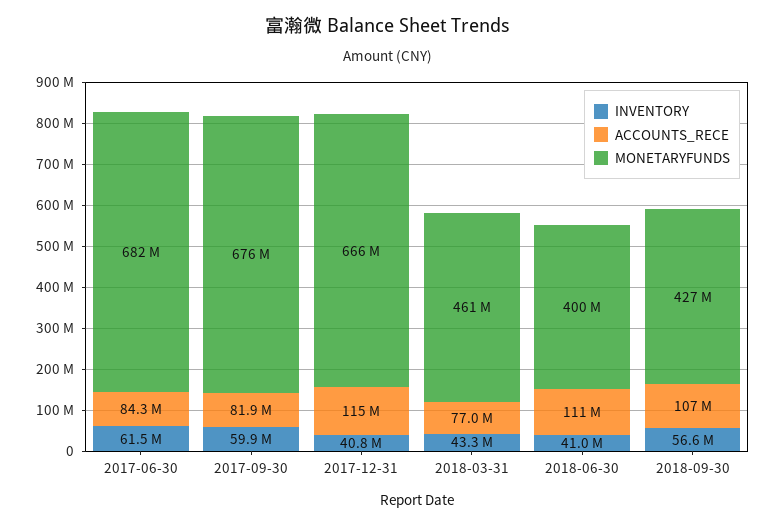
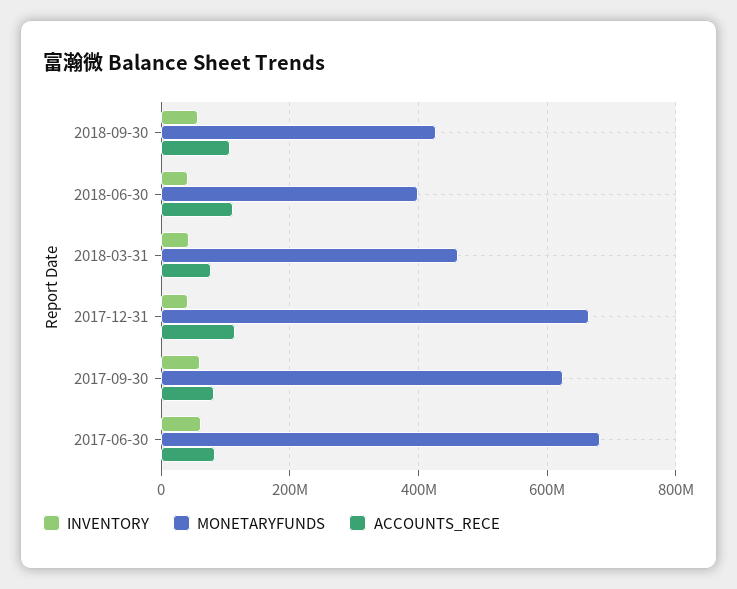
  {
    "INVENTORY": {
      "2017-06-30": 61500000,
      "2017-09-30": 59900000,
      "2017-12-31": 40800000,
      "2018-03-31": 43300000,
      "2018-06-30": 41000000,
      "2018-09-30": 56600000
    },
    "ACCOUNTS_RECE": {
      "2017-06-30": 84300000,
      "2017-09-30": 81900000,
      "2017-12-31": 115000000,
      "2018-03-31": 77000000,
      "2018-06-30": 111000000,
      "2018-09-30": 107000000
    },
    "MONETARYFUNDS": {
      "2017-06-30": 682000000,
-     "2017-09-30": 676000000,
+     "2017-09-30": 620000000,
      "2017-12-31": 666000000,
      "2018-03-31": 461000000,
      "2018-06-30": 400000000,
      "2018-09-30": 427000000
    }
  }

